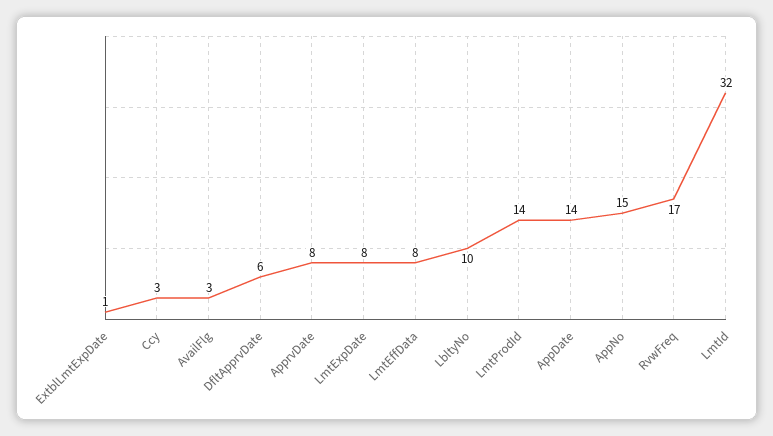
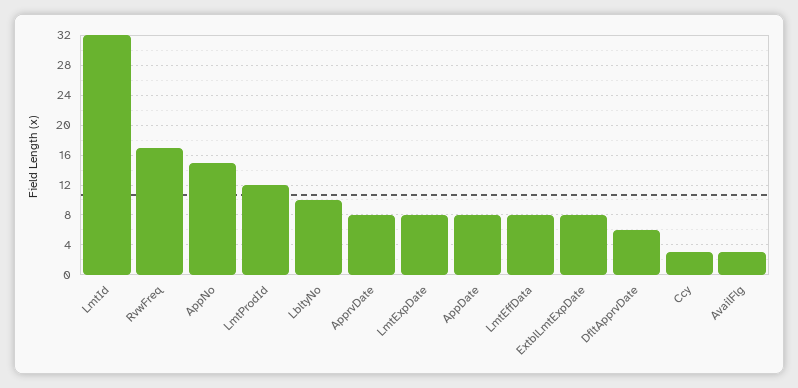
  {
-   "ExtblLmtExpDate": 1,
+   "ExtblLmtExpDate": 8,
    "Ccy": 3,
    "AvailFlg": 3,
    "DfltApprvDate": 6,
    "ApprvDate": 8,
    "LmtExpDate": 8,
    "LmtEffData": 8,
    "LbltyNo": 10,
-   "LmtProdId": 14,
+   "LmtProdId": 12,
-   "AppDate": 14,
+   "AppDate": 8,
    "AppNo": 15,
    "RvwFreq": 17,
    "LmtId": 32
  }

